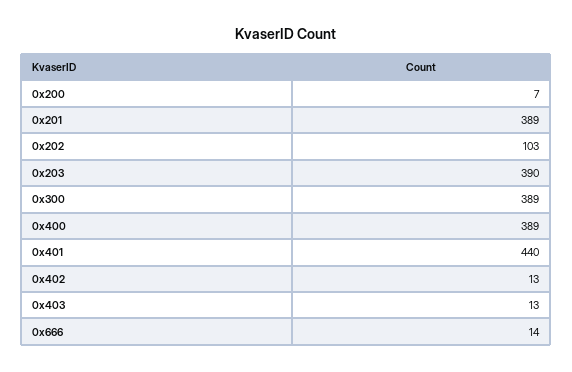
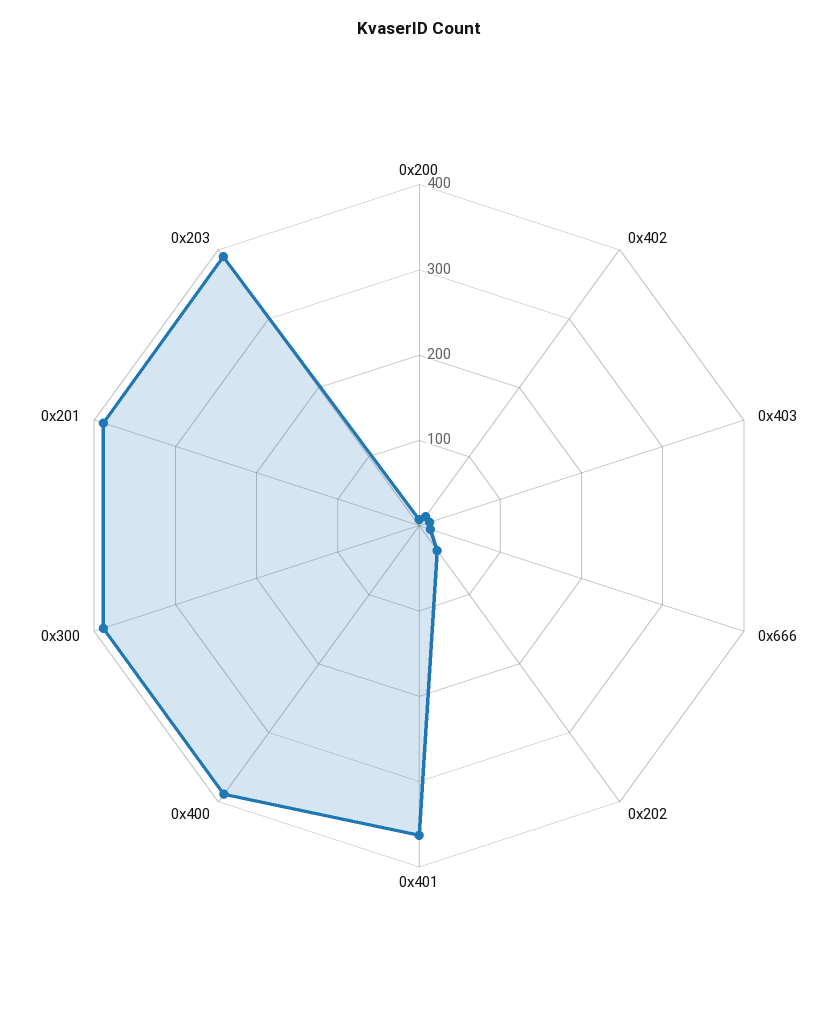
  {
    "0x200": 7,
    "0x201": 389,
-   "0x202": 103,
+   "0x202": 40,
    "0x203": 390,
    "0x300": 389,
    "0x400": 389,
-   "0x401": 440,
+   "0x401": 360,
    "0x402": 13,
    "0x403": 13,
    "0x666": 14
  }

